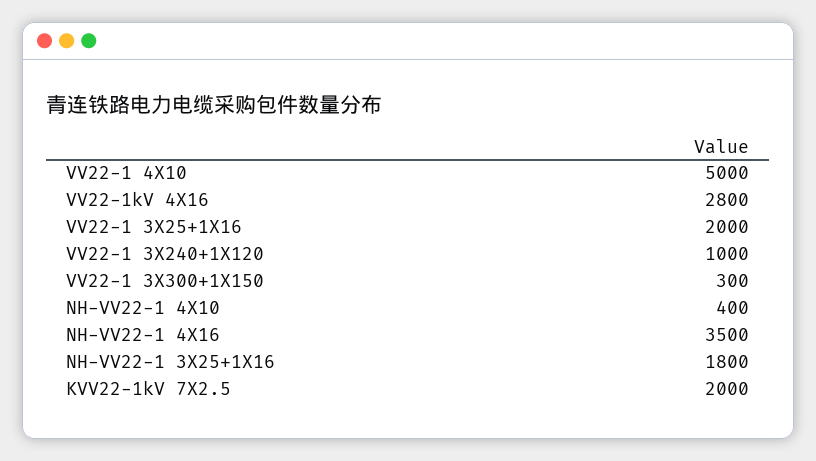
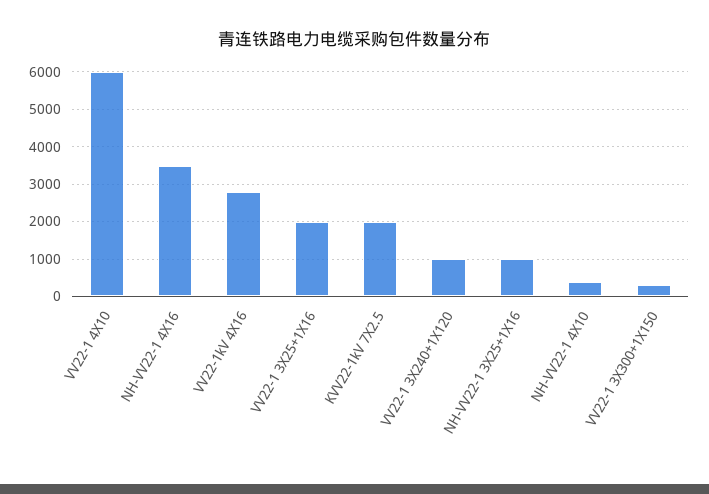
  {
-   "VV22-1 4X10": 5000,
+   "VV22-1 4X10": 6000,
    "VV22-1kV 4X16": 2800,
    "VV22-1 3X25+1X16": 2000,
    "VV22-1 3X240+1X120": 1000,
    "VV22-1 3X300+1X150": 300,
    "NH-VV22-1 4X10": 400,
    "NH-VV22-1 4X16": 3500,
-   "NH-VV22-1 3X25+1X16": 1800,
+   "NH-VV22-1 3X25+1X16": 1000,
    "KVV22-1kV 7X2.5": 2000
  }

